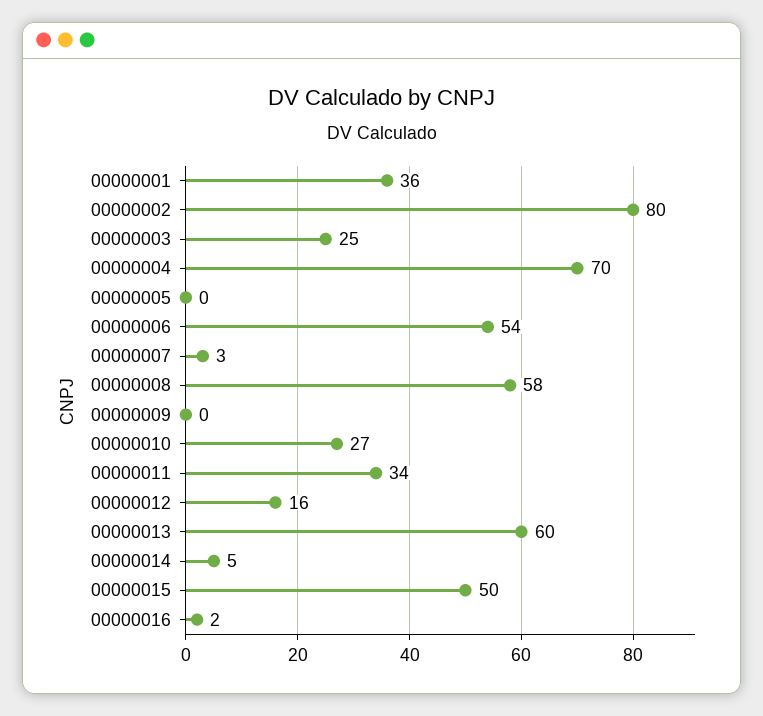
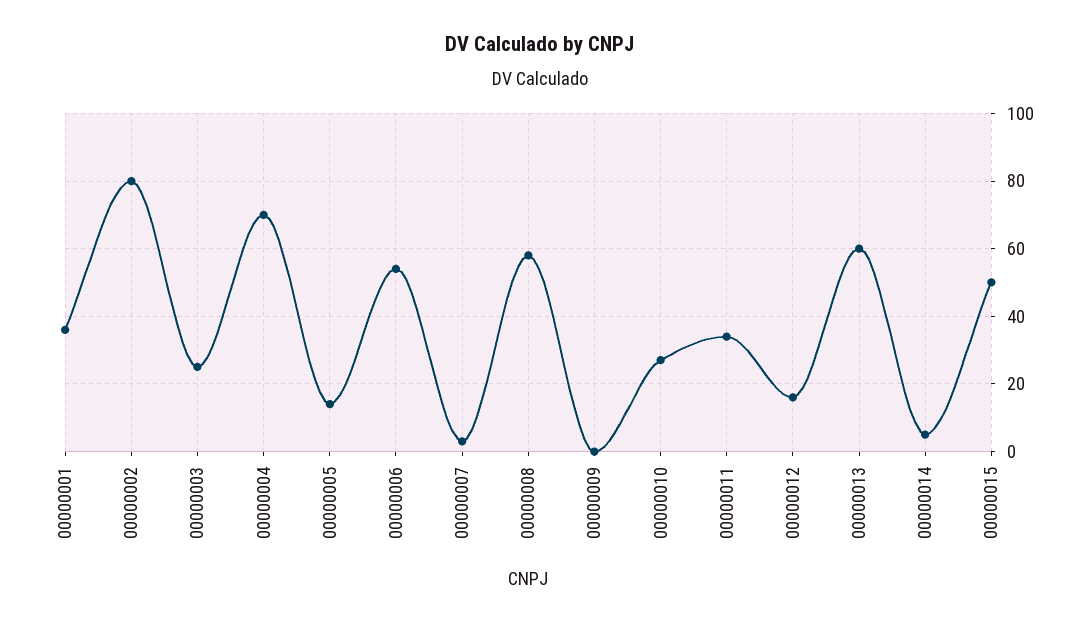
  {
    "00000001": 36,
    "00000002": 80,
    "00000003": 25,
    "00000004": 70,
-   "00000005": 0,
+   "00000005": 15,
    "00000006": 54,
    "00000007": 3,
    "00000008": 58,
    "00000009": 0,
    "00000010": 27,
    "00000011": 34,
    "00000012": 16,
    "00000013": 60,
    "00000014": 5,
-   "00000015": 50,
+   "00000015": 50
-   "00000016": 2
  }

